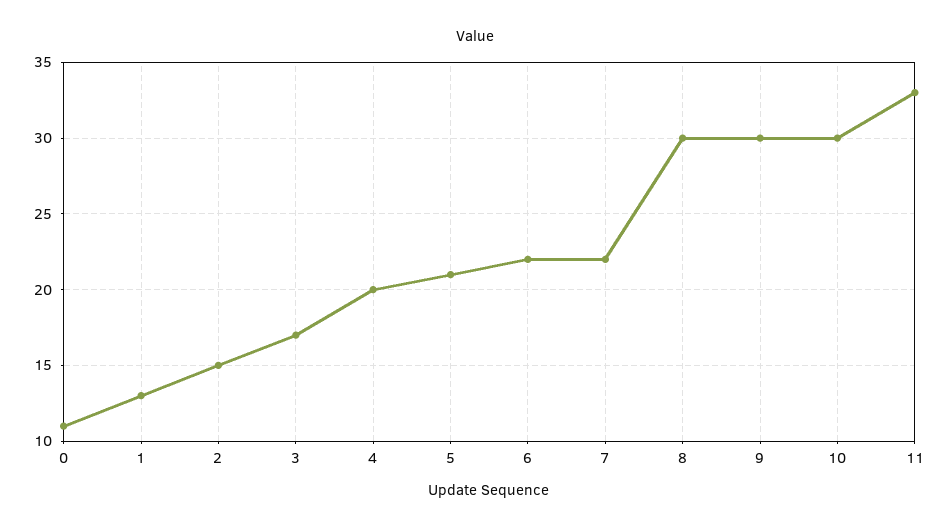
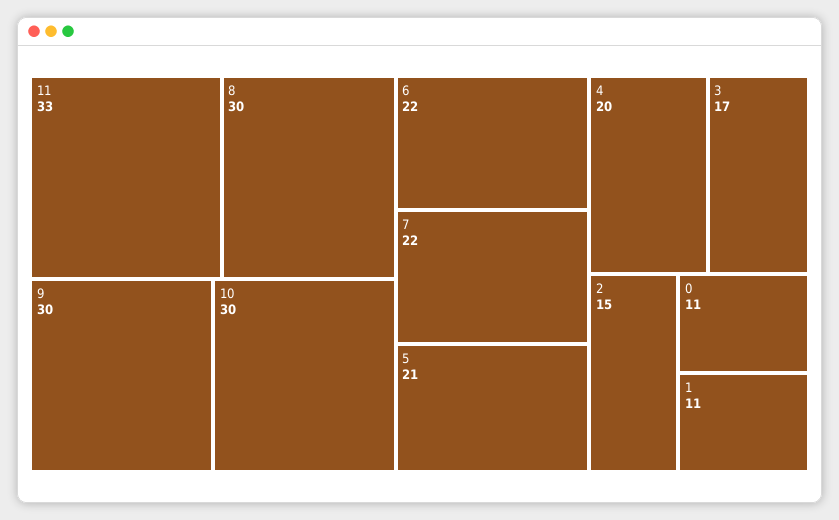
  {
    "0": 11,
-   "1": 13,
+   "1": 11,
    "2": 15,
    "3": 17,
    "4": 20,
    "5": 21,
    "6": 22,
    "7": 22,
    "8": 30,
    "9": 30,
    "10": 30,
    "11": 33
  }

